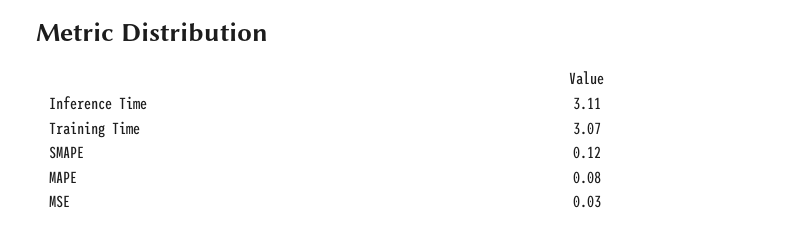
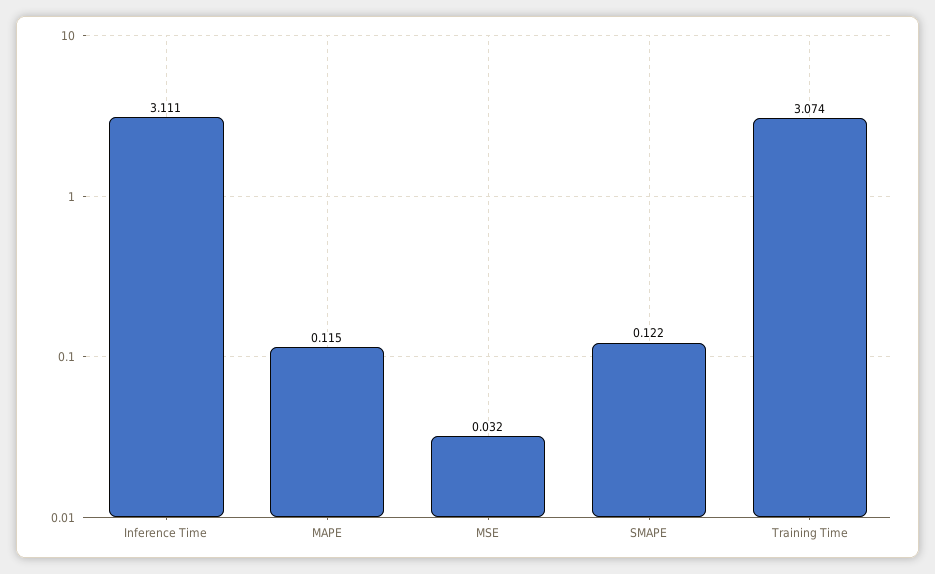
  {
    "Inference Time": 3.111,
    "Training Time": 3.074,
    "SMAPE": 0.122,
-   "MAPE": 0.08,
+   "MAPE": 0.115,
    "MSE": 0.032
  }

